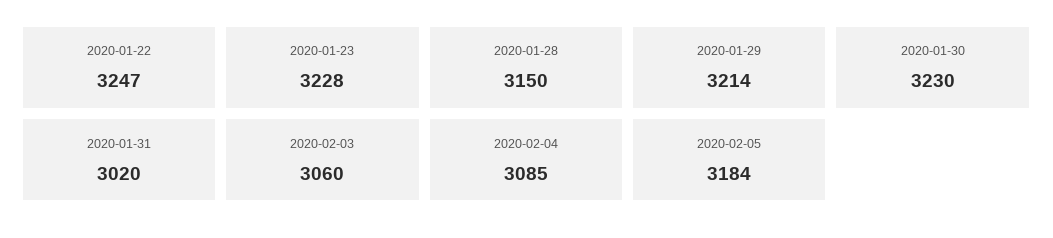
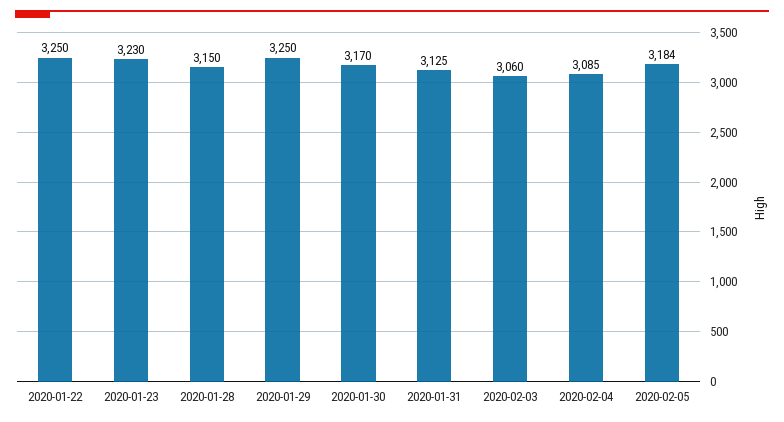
  {
-   "2020-01-22": 3247,
+   "2020-01-22": 3250,
-   "2020-01-23": 3228,
+   "2020-01-23": 3230,
    "2020-01-28": 3150,
-   "2020-01-29": 3214,
+   "2020-01-29": 3250,
-   "2020-01-30": 3230,
+   "2020-01-30": 3170,
-   "2020-01-31": 3020,
+   "2020-01-31": 3125,
    "2020-02-03": 3060,
    "2020-02-04": 3085,
    "2020-02-05": 3184
  }

